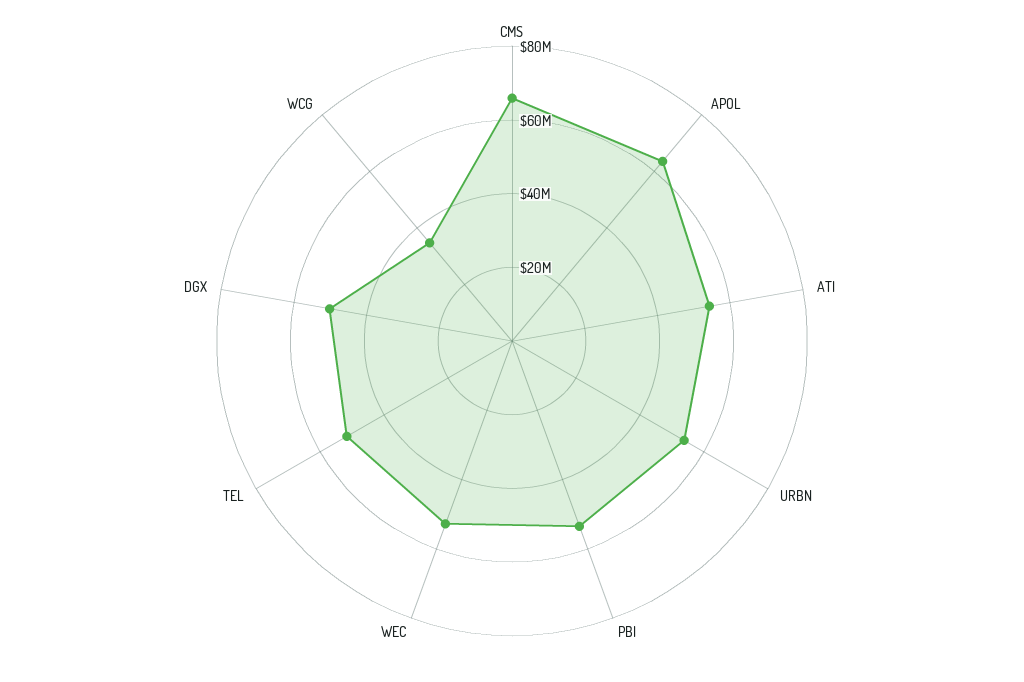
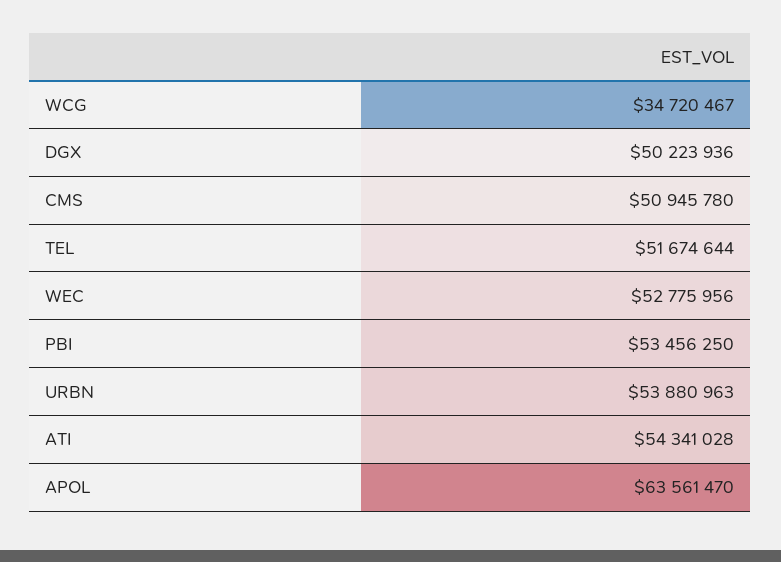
  {
-   "CMS": 65000000,
+   "CMS": 50945780,
    "APOL": 63561470,
    "ATI": 54341028,
    "URBN": 53880963,
    "PBI": 53456250,
    "WEC": 52775956,
    "TEL": 51674644,
    "DGX": 50223936,
    "WCG": 34720467
  }

